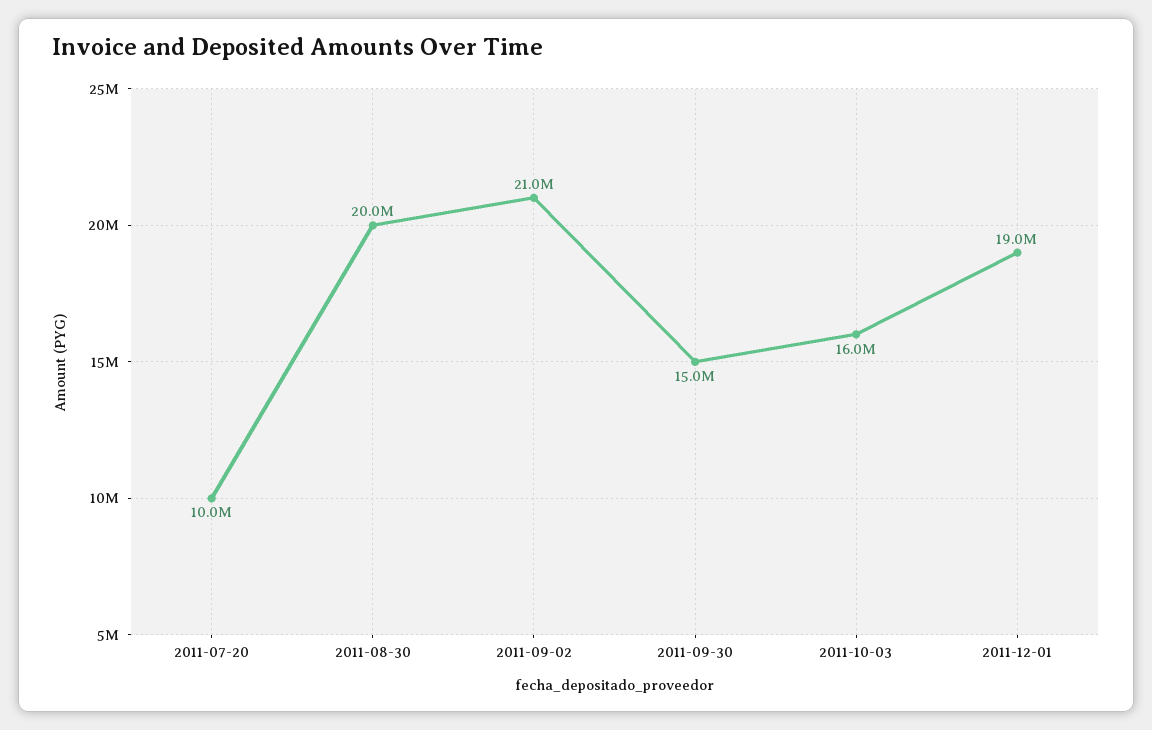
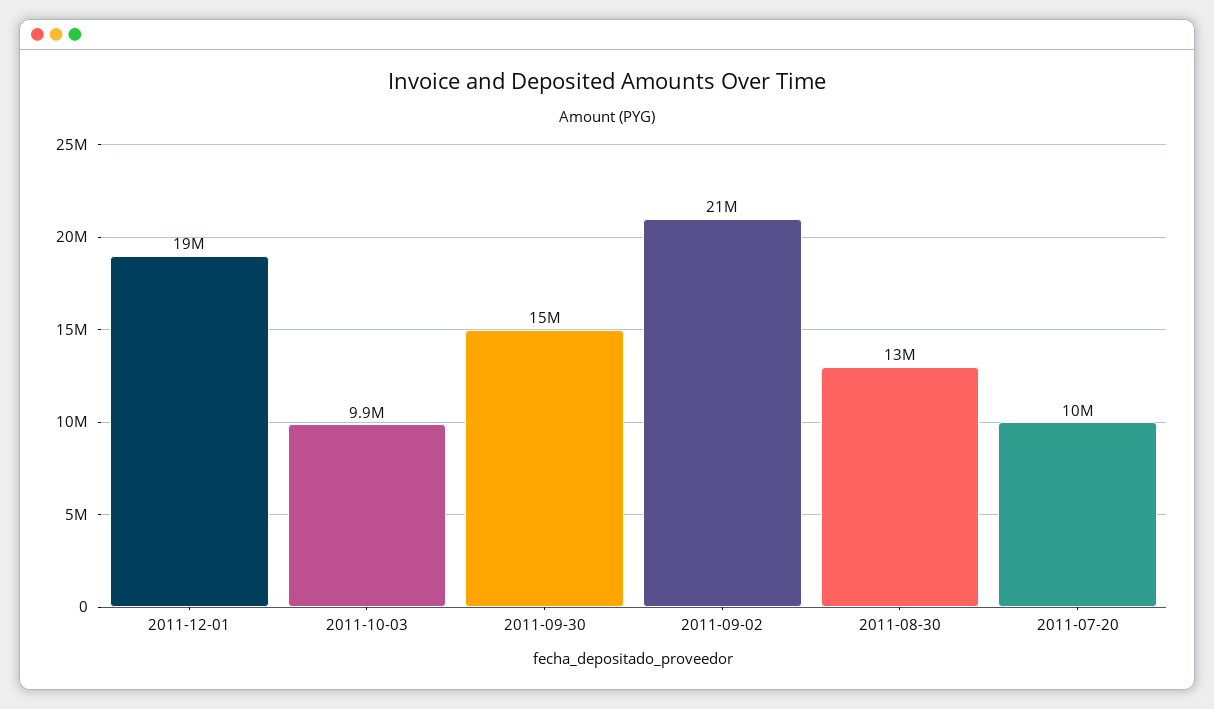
  {
    "2011-07-20": 10000000,
-   "2011-08-30": 20000000,
+   "2011-08-30": 13000000,
    "2011-09-02": 21000000,
    "2011-09-30": 15000000,
-   "2011-10-03": 16000000,
+   "2011-10-03": 9900000,
    "2011-12-01": 19000000
  }

